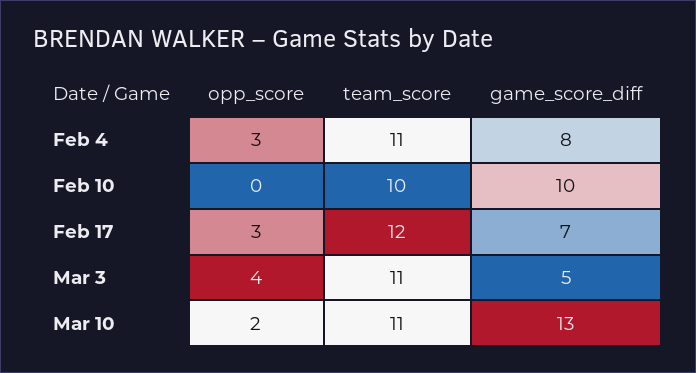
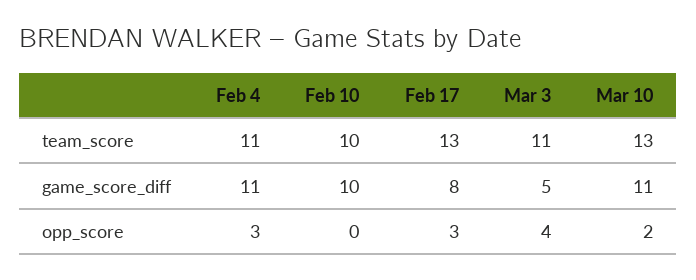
  {
    "opp_score": {
      "Feb 4": 3,
      "Feb 10": 0,
      "Feb 17": 3,
      "Mar 3": 4,
      "Mar 10": 2
    },
    "team_score": {
      "Feb 4": 11,
      "Feb 10": 10,
-     "Feb 17": 12,
+     "Feb 17": 13,
      "Mar 3": 11,
-     "Mar 10": 11
+     "Mar 10": 13
    },
    "game_score_diff": {
-     "Feb 4": 8,
+     "Feb 4": 11,
      "Feb 10": 10,
-     "Feb 17": 7,
+     "Feb 17": 8,
      "Mar 3": 5,
-     "Mar 10": 13
+     "Mar 10": 11
    }
  }

